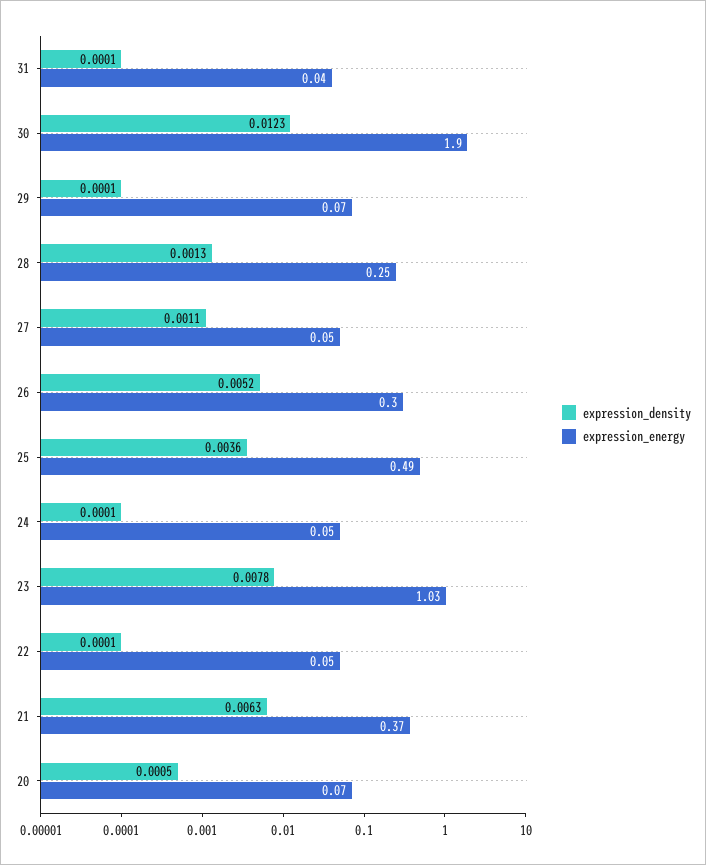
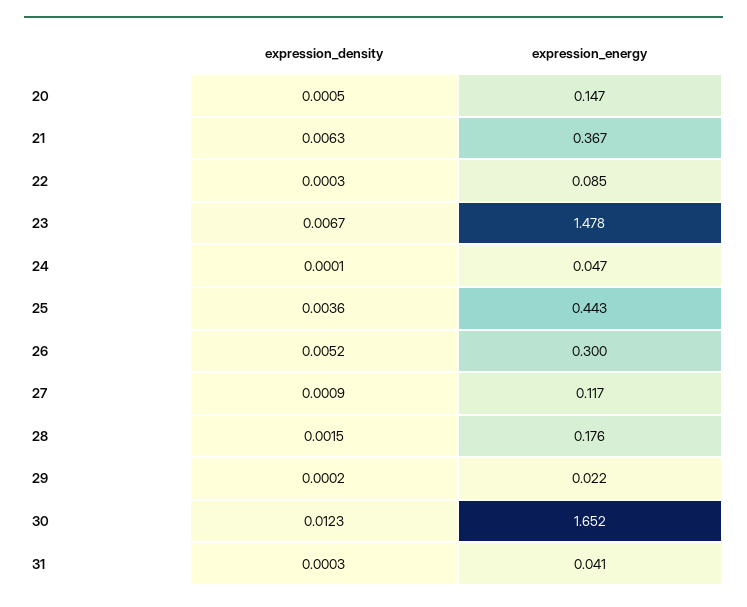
  {
    "expression_density": {
-     "31": 0.0001,
+     "31": 0.0003,
      "30": 0.0123,
-     "29": 0.0001,
+     "29": 0.0002,
-     "28": 0.0013,
+     "28": 0.0015,
-     "27": 0.0011,
+     "27": 0.0009,
      "26": 0.0052,
      "25": 0.0036,
      "24": 0.0001,
-     "23": 0.0078,
+     "23": 0.0067,
-     "22": 0.0001,
+     "22": 0.0003,
      "21": 0.0063,
      "20": 0.0005
    },
    "expression_energy": {
      "31": 0.041,
-     "30": 1.9,
+     "30": 1.652,
-     "29": 0.07,
+     "29": 0.022,
-     "28": 0.25,
+     "28": 0.176,
-     "27": 0.05,
+     "27": 0.117,
      "26": 0.3,
-     "25": 0.49,
+     "25": 0.443,
      "24": 0.047,
-     "23": 1.03,
+     "23": 1.478,
-     "22": 0.05,
+     "22": 0.085,
      "21": 0.367,
-     "20": 0.07
+     "20": 0.147
    }
  }

